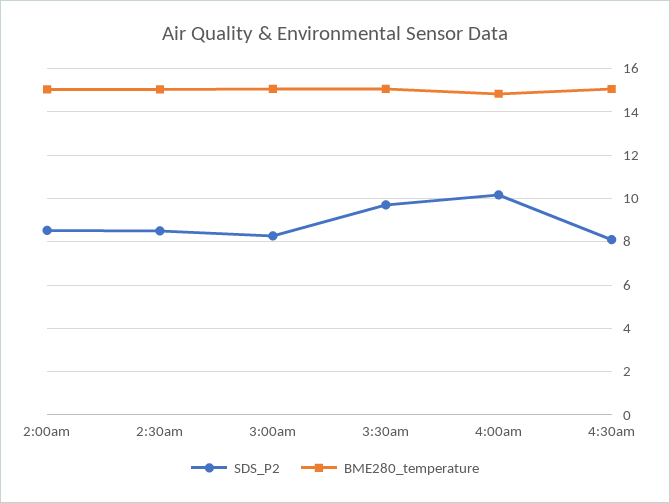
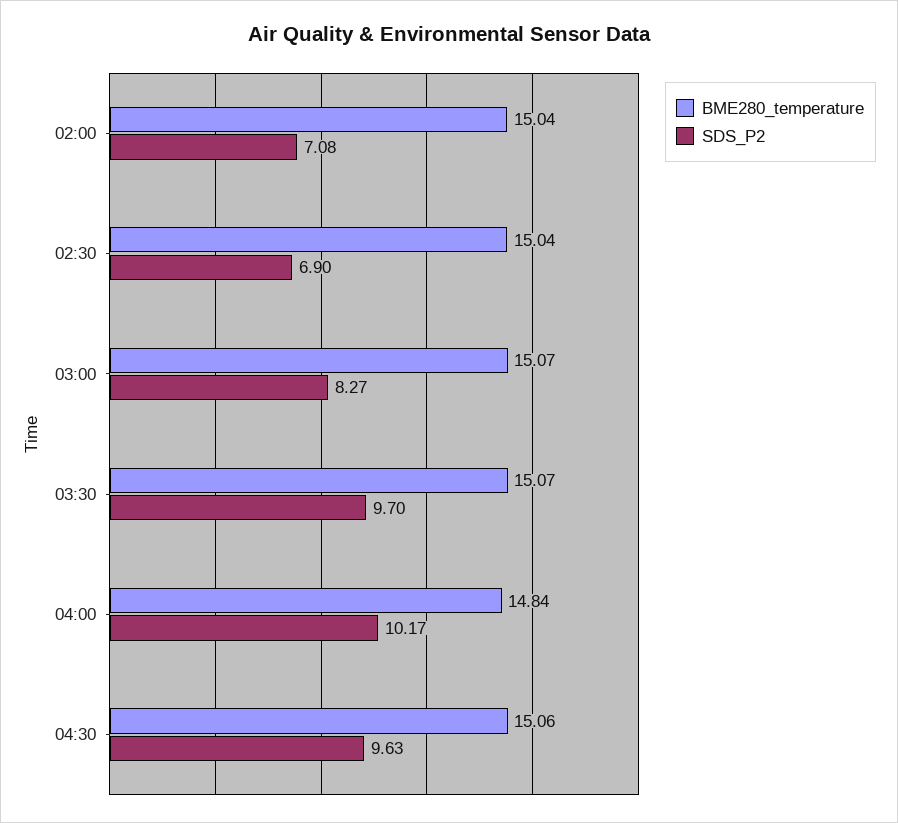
  {
    "SDS_P2": {
-     "2:00am": 8.5,
+     "2:00am": 7.08,
-     "2:30am": 8.5,
+     "2:30am": 6.9,
      "3:00am": 8.27,
      "3:30am": 9.7,
      "4:00am": 10.17,
-     "4:30am": 8
+     "4:30am": 9.63
    },
    "BME280_temperature": {
      "2:00am": 15.04,
      "2:30am": 15.04,
      "3:00am": 15.07,
      "3:30am": 15.07,
      "4:00am": 14.84,
      "4:30am": 15.06
    }
  }

